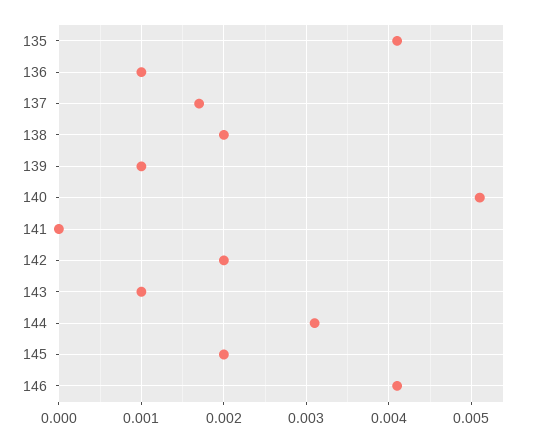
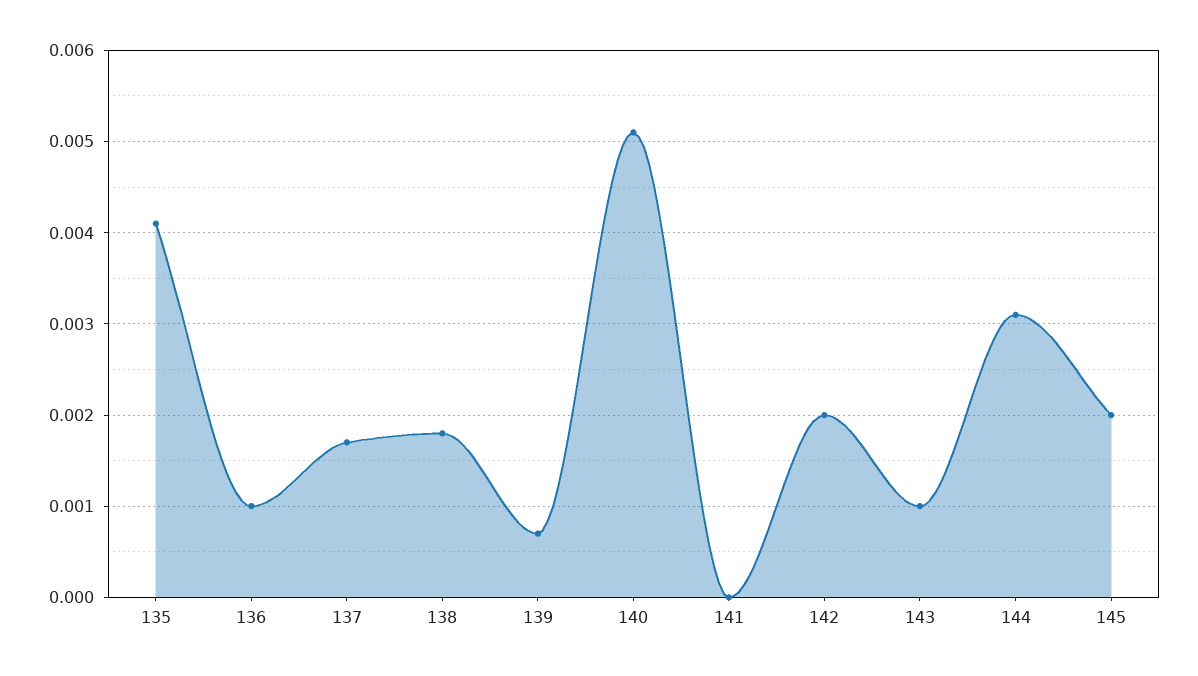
  {
    "135": 0.0041,
    "136": 0.001,
    "137": 0.0017,
-   "138": 0.002,
+   "138": 0.0018,
-   "139": 0.001,
+   "139": 0.0007,
    "140": 0.0051,
    "141": 0,
    "142": 0.002,
    "143": 0.001,
    "144": 0.0031,
-   "145": 0.002,
+   "145": 0.002
-   "146": 0.0041
  }

